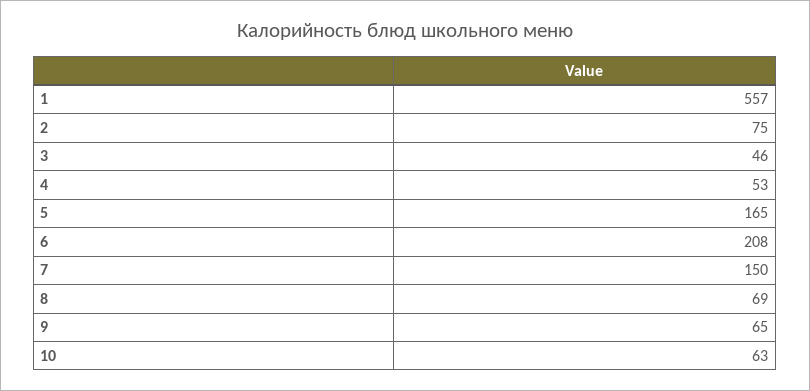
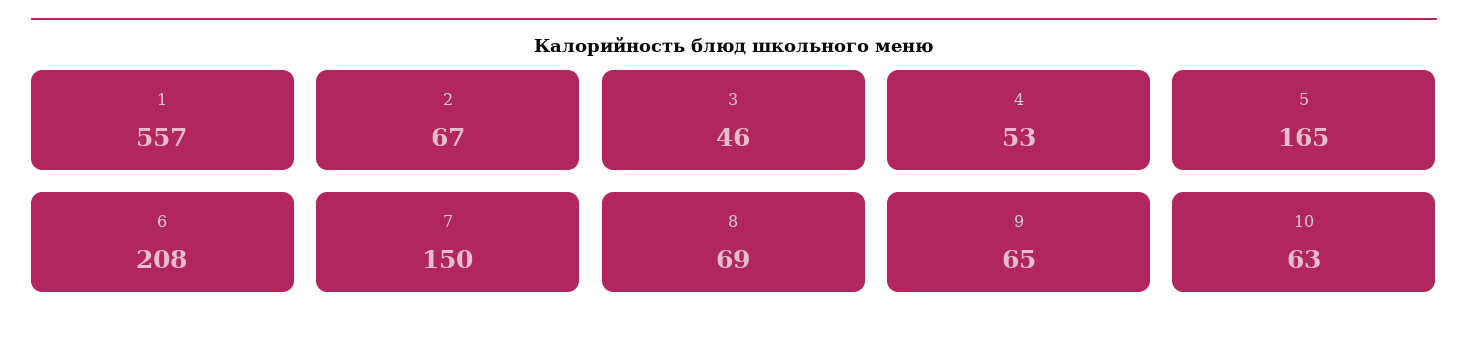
  {
    "1": 557,
-   "2": 75,
+   "2": 67,
    "3": 46,
    "4": 53,
    "5": 165,
    "6": 208,
    "7": 150,
    "8": 69,
    "9": 65,
    "10": 63
  }

